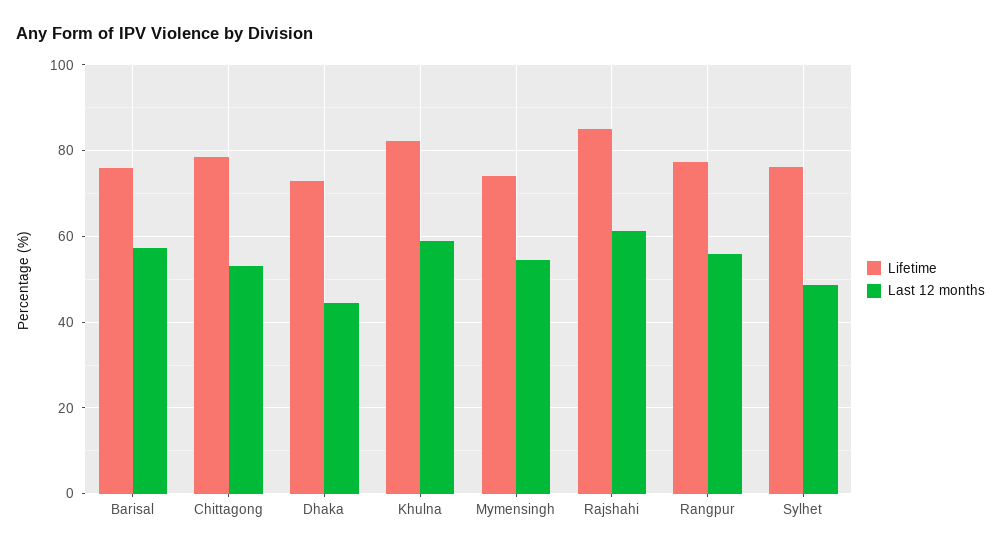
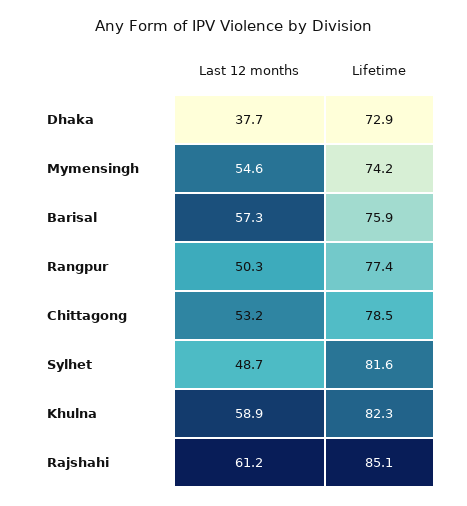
  {
    "Lifetime": {
      "Barisal": 75.9,
      "Chittagong": 78.5,
      "Dhaka": 72.9,
      "Khulna": 82.3,
      "Mymensingh": 74.2,
      "Rajshahi": 85.1,
      "Rangpur": 77.4,
-     "Sylhet": 76
+     "Sylhet": 81.6
    },
    "Last 12 months": {
      "Barisal": 57.3,
      "Chittagong": 53.2,
-     "Dhaka": 44,
+     "Dhaka": 37.7,
      "Khulna": 58.9,
      "Mymensingh": 54.6,
      "Rajshahi": 61.2,
-     "Rangpur": 56,
+     "Rangpur": 50.3,
      "Sylhet": 48.7
    }
  }

